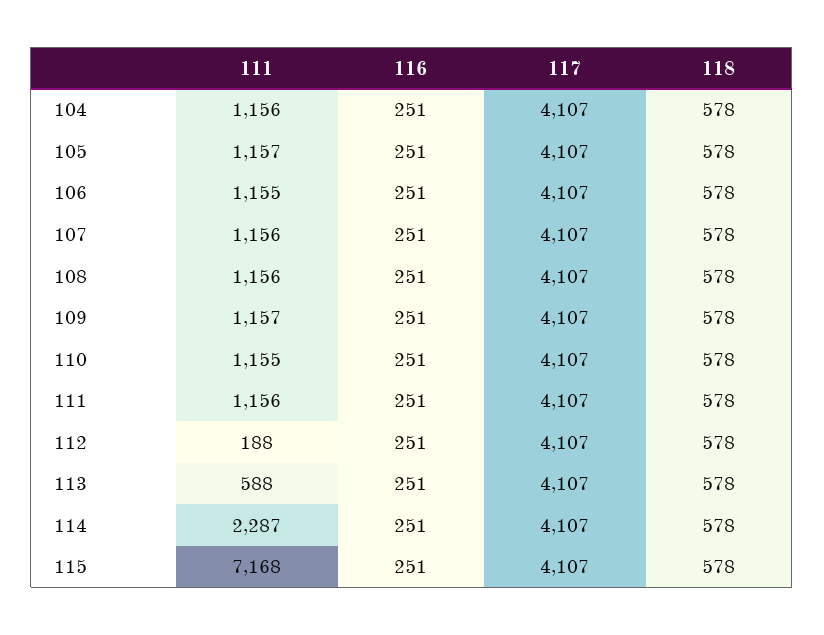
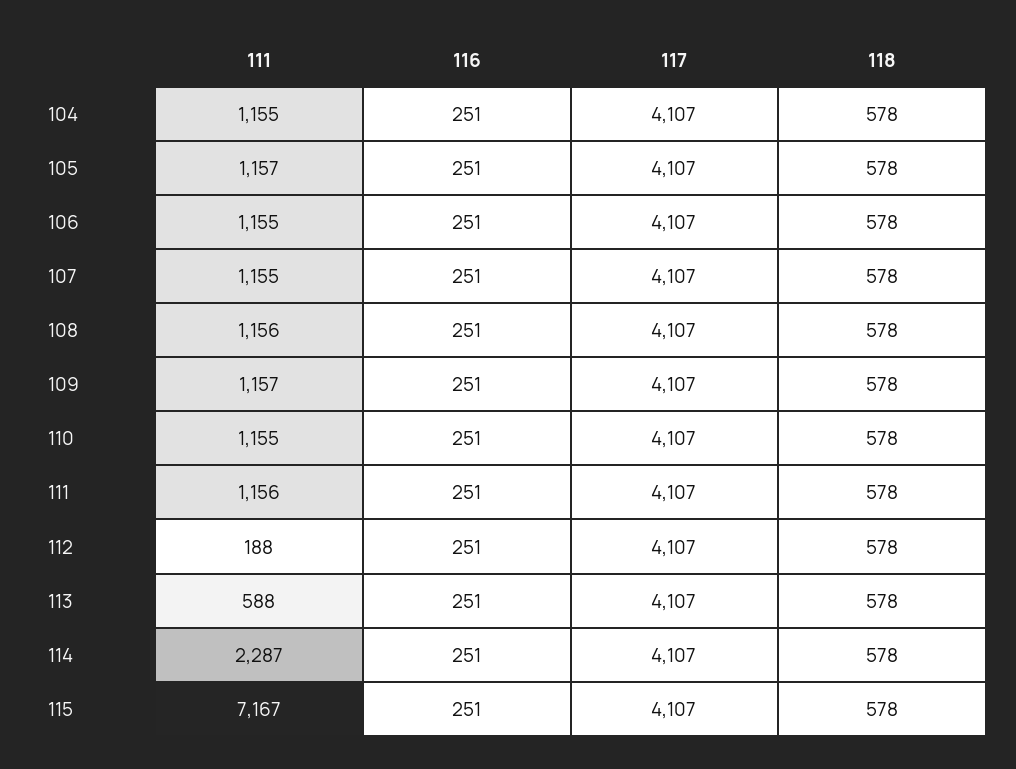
  {
    "111": {
-     "104": 1156,
+     "104": 1155,
      "105": 1157,
      "106": 1155,
-     "107": 1156,
+     "107": 1155,
      "108": 1156,
      "109": 1157,
      "110": 1155,
      "111": 1156,
      "112": 188,
      "113": 588,
      "114": 2287,
-     "115": 7168
+     "115": 7167
    },
    "116": {
      "104": 251,
      "105": 251,
      "106": 251,
      "107": 251,
      "108": 251,
      "109": 251,
      "110": 251,
      "111": 251,
      "112": 251,
      "113": 251,
      "114": 251,
      "115": 251
    },
    "117": {
      "104": 4107,
      "105": 4107,
      "106": 4107,
      "107": 4107,
      "108": 4107,
      "109": 4107,
      "110": 4107,
      "111": 4107,
      "112": 4107,
      "113": 4107,
      "114": 4107,
      "115": 4107
    },
    "118": {
      "104": 578,
      "105": 578,
      "106": 578,
      "107": 578,
      "108": 578,
      "109": 578,
      "110": 578,
      "111": 578,
      "112": 578,
      "113": 578,
      "114": 578,
      "115": 578
    }
  }

